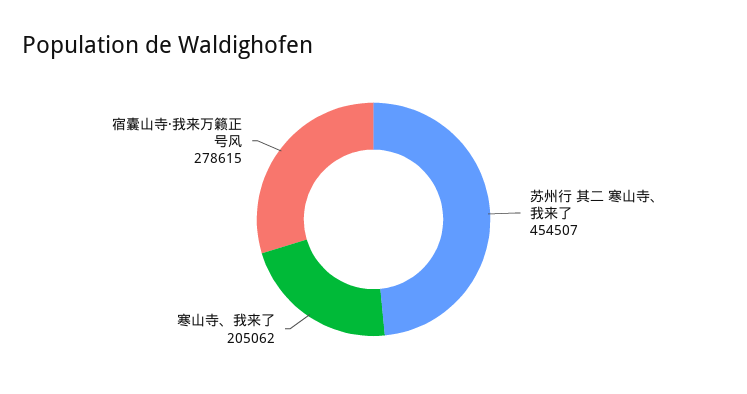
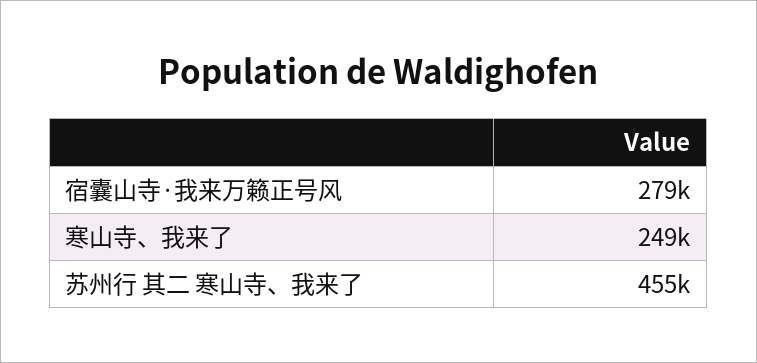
  {
    "苏州行 其二 寒山寺、我来了": 454507,
-   "寒山寺、我来了": 205062,
+   "寒山寺、我来了": 249000,
    "宿囊山寺·我来万籁正号风": 278615
  }

